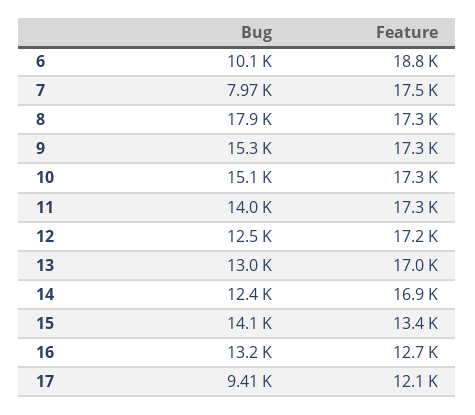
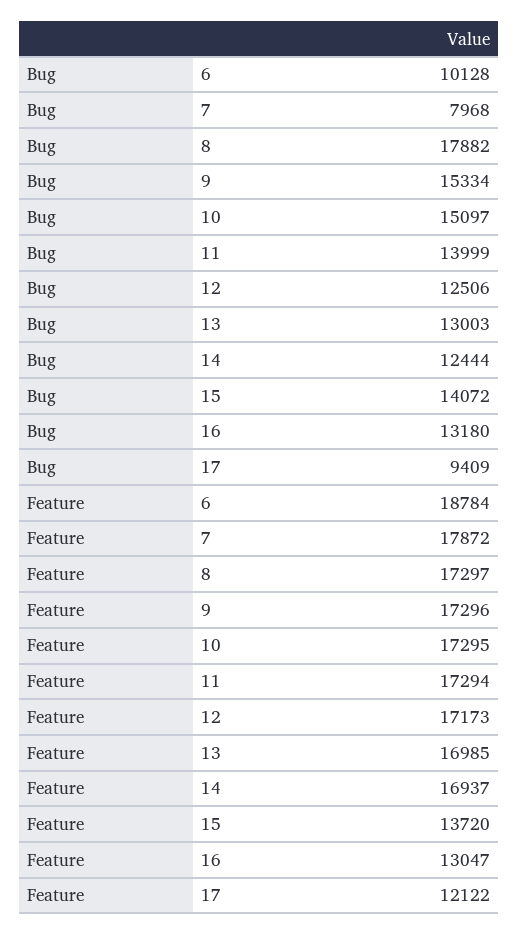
  {
    "Bug": {
      "6": 10128,
      "7": 7968,
      "8": 17882,
      "9": 15334,
      "10": 15097,
      "11": 13999,
      "12": 12506,
      "13": 13003,
      "14": 12444,
      "15": 14072,
      "16": 13180,
      "17": 9409
    },
    "Feature": {
      "6": 18784,
-     "7": 17500,
+     "7": 17872,
      "8": 17297,
      "9": 17296,
      "10": 17295,
      "11": 17294,
      "12": 17173,
      "13": 16985,
      "14": 16937,
-     "15": 13400,
+     "15": 13720,
-     "16": 12700,
+     "16": 13047,
      "17": 12122
    }
  }

